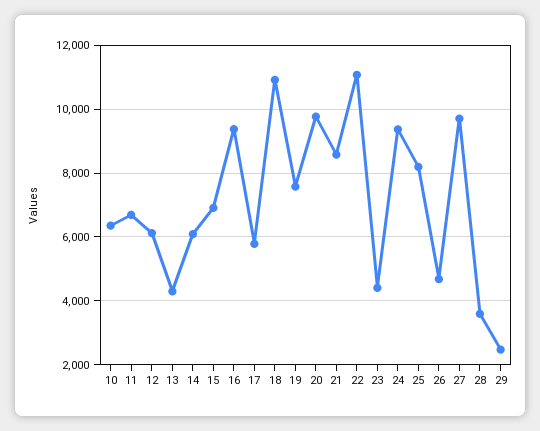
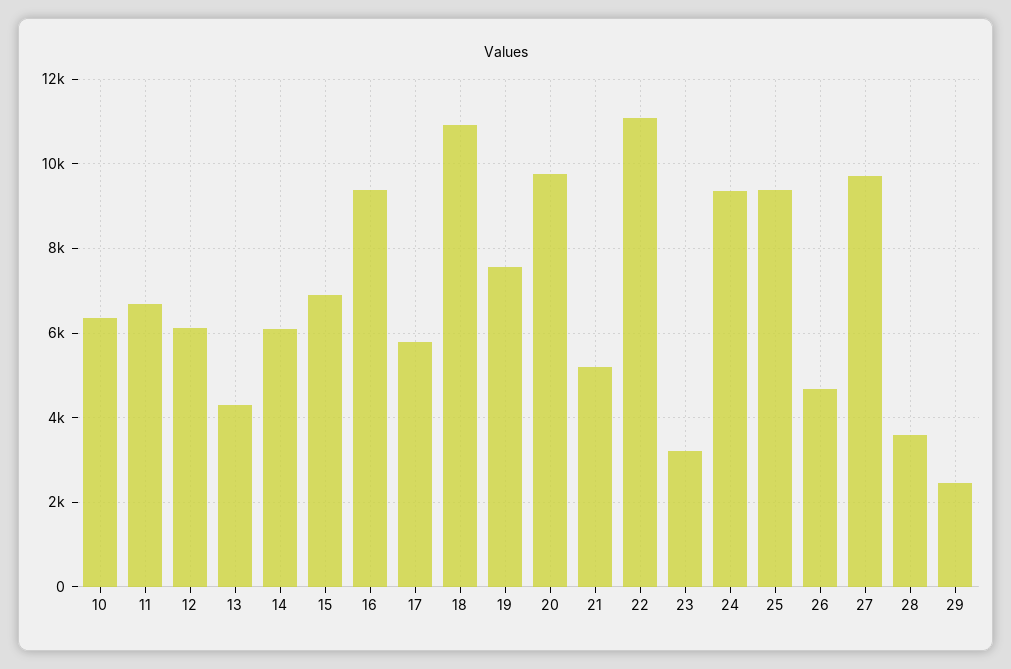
  {
    "10": 6400,
    "11": 6600,
    "12": 6200,
    "13": 4200,
    "14": 6000,
    "15": 7000,
    "16": 9400,
    "17": 5800,
    "18": 11000,
    "19": 7600,
    "20": 9800,
-   "21": 8600,
+   "21": 5200,
    "22": 11000,
-   "23": 4400,
+   "23": 3200,
    "24": 9400,
-   "25": 8200,
+   "25": 9400,
    "26": 4600,
    "27": 9800,
    "28": 3600,
    "29": 2400
  }

